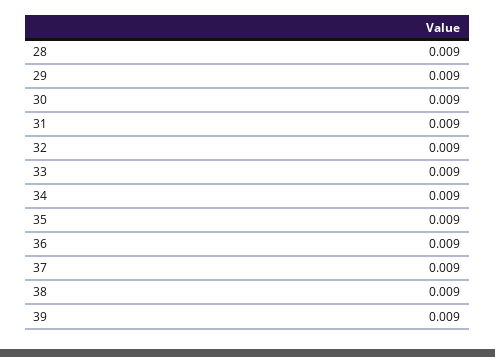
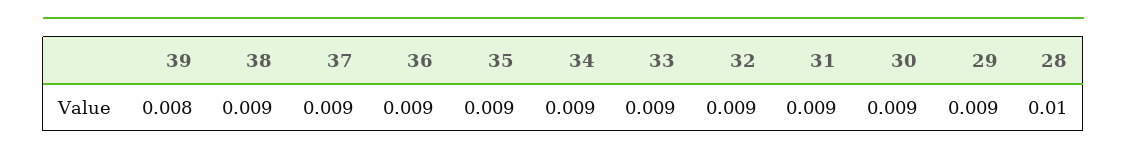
  {
-   "28": 0.009,
+   "28": 0.01,
    "29": 0.009,
    "30": 0.009,
    "31": 0.009,
    "32": 0.009,
    "33": 0.009,
    "34": 0.009,
    "35": 0.009,
    "36": 0.009,
    "37": 0.009,
    "38": 0.009,
-   "39": 0.009
+   "39": 0.008
  }

